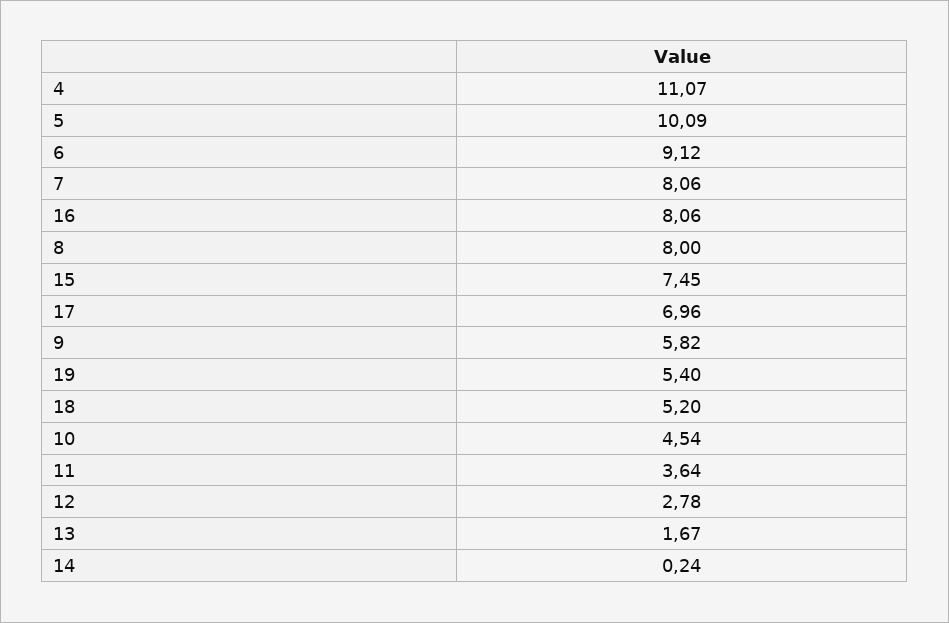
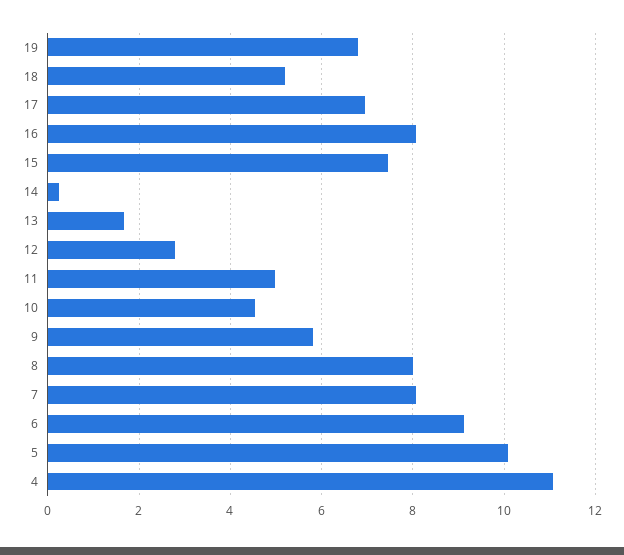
  {
    "4": 11.07,
    "5": 10.09,
    "6": 9.12,
    "7": 8.06,
    "16": 8.06,
    "8": 8,
    "15": 7.45,
    "17": 6.96,
    "9": 5.82,
-   "19": 5.4,
+   "19": 6.8,
    "18": 5.2,
    "10": 4.54,
-   "11": 3.64,
+   "11": 5,
    "12": 2.78,
    "13": 1.67,
    "14": 0.24
  }

